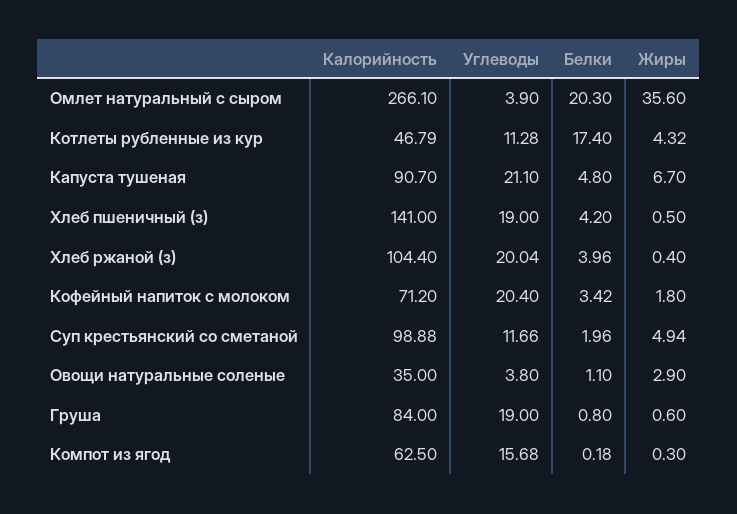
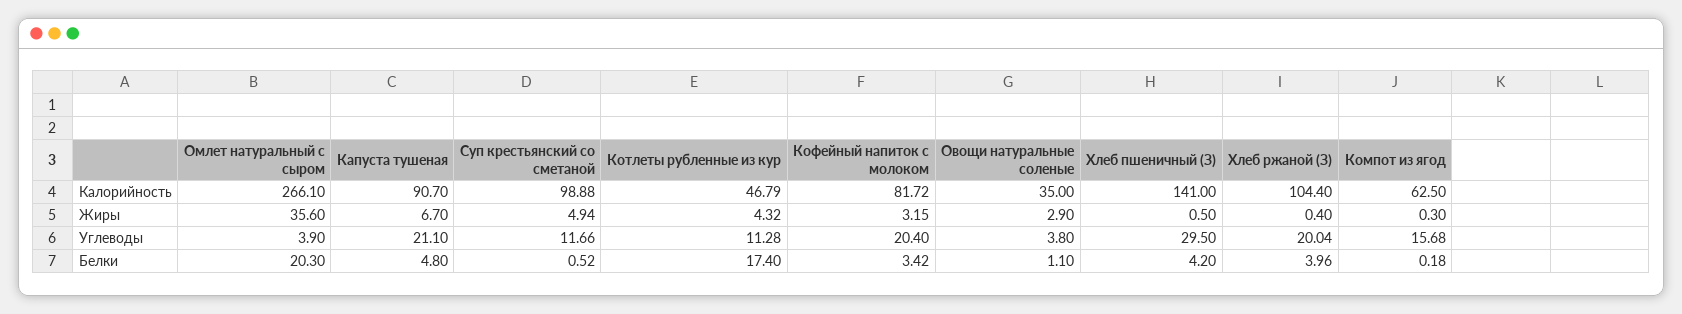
  {
    "Калорийность": {
      "Омлет натуральный с сыром": 266.1,
      "Котлеты рубленные из кур": 46.79,
      "Капуста тушеная": 90.7,
      "Хлеб пшеничный (з)": 141,
      "Хлеб ржаной (з)": 104.4,
-     "Кофейный напиток с молоком": 71.2,
+     "Кофейный напиток с молоком": 81.72,
      "Суп крестьянский со сметаной": 98.88,
      "Овощи натуральные соленые": 35,
-     "Груша": 84,
      "Компот из ягод": 62.5
    },
    "Углеводы": {
      "Омлет натуральный с сыром": 3.9,
      "Котлеты рубленные из кур": 11.28,
      "Капуста тушеная": 21.1,
-     "Хлеб пшеничный (з)": 19,
+     "Хлеб пшеничный (з)": 29.5,
      "Хлеб ржаной (з)": 20.04,
      "Кофейный напиток с молоком": 20.4,
      "Суп крестьянский со сметаной": 11.66,
      "Овощи натуральные соленые": 3.8,
-     "Груша": 19,
      "Компот из ягод": 15.68
    },
    "Белки": {
      "Омлет натуральный с сыром": 20.3,
      "Котлеты рубленные из кур": 17.4,
      "Капуста тушеная": 4.8,
      "Хлеб пшеничный (з)": 4.2,
      "Хлеб ржаной (з)": 3.96,
      "Кофейный напиток с молоком": 3.42,
-     "Суп крестьянский со сметаной": 1.96,
+     "Суп крестьянский со сметаной": 0.52,
      "Овощи натуральные соленые": 1.1,
-     "Груша": 0.8,
      "Компот из ягод": 0.18
    },
    "Жиры": {
      "Омлет натуральный с сыром": 35.6,
      "Котлеты рубленные из кур": 4.32,
      "Капуста тушеная": 6.7,
      "Хлеб пшеничный (з)": 0.5,
      "Хлеб ржаной (з)": 0.4,
-     "Кофейный напиток с молоком": 1.8,
+     "Кофейный напиток с молоком": 3.15,
      "Суп крестьянский со сметаной": 4.94,
      "Овощи натуральные соленые": 2.9,
-     "Груша": 0.6,
      "Компот из ягод": 0.3
    }
  }

